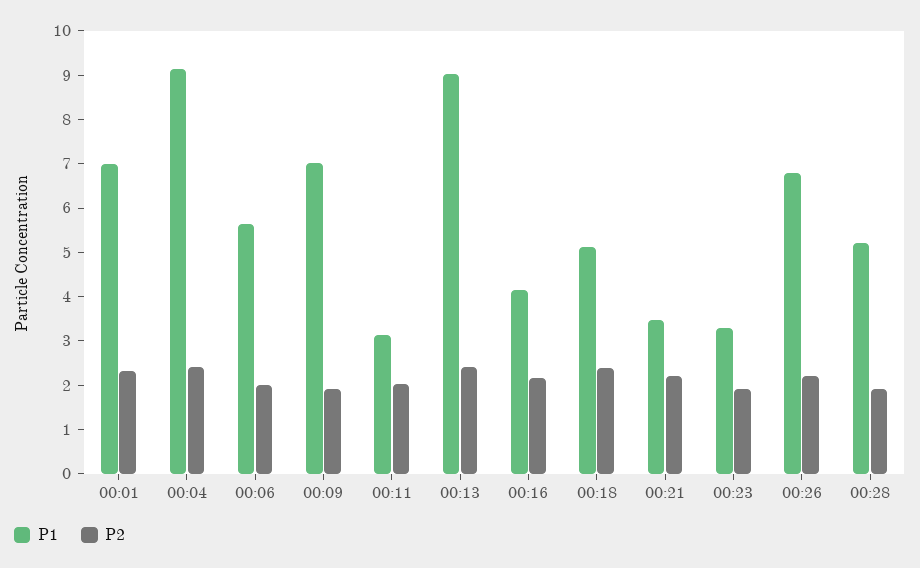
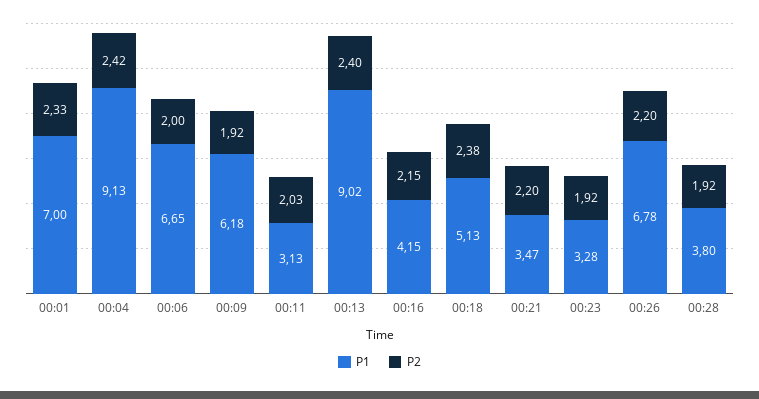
  {
    "P1": {
      "00:01": 7,
      "00:04": 9.13,
-     "00:06": 5.6,
+     "00:06": 6.65,
-     "00:09": 7,
+     "00:09": 6.18,
      "00:11": 3.13,
      "00:13": 9.02,
      "00:16": 4.15,
      "00:18": 5.13,
      "00:21": 3.47,
      "00:23": 3.28,
      "00:26": 6.78,
-     "00:28": 5.2
+     "00:28": 3.8
    },
    "P2": {
      "00:01": 2.33,
      "00:04": 2.42,
      "00:06": 2,
      "00:09": 1.92,
      "00:11": 2.03,
      "00:13": 2.4,
      "00:16": 2.15,
      "00:18": 2.38,
      "00:21": 2.2,
      "00:23": 1.92,
      "00:26": 2.2,
      "00:28": 1.92
    }
  }

